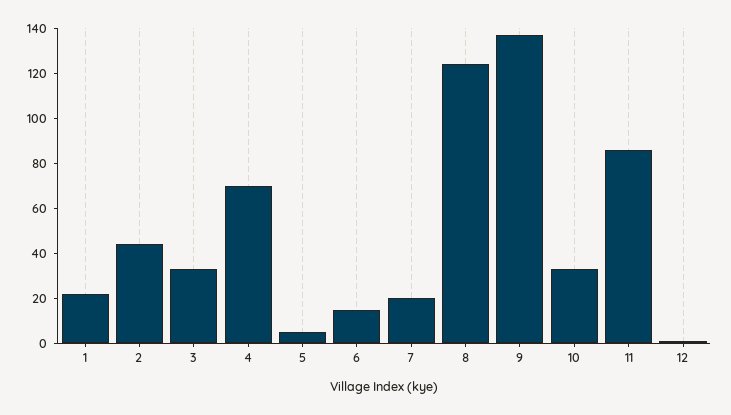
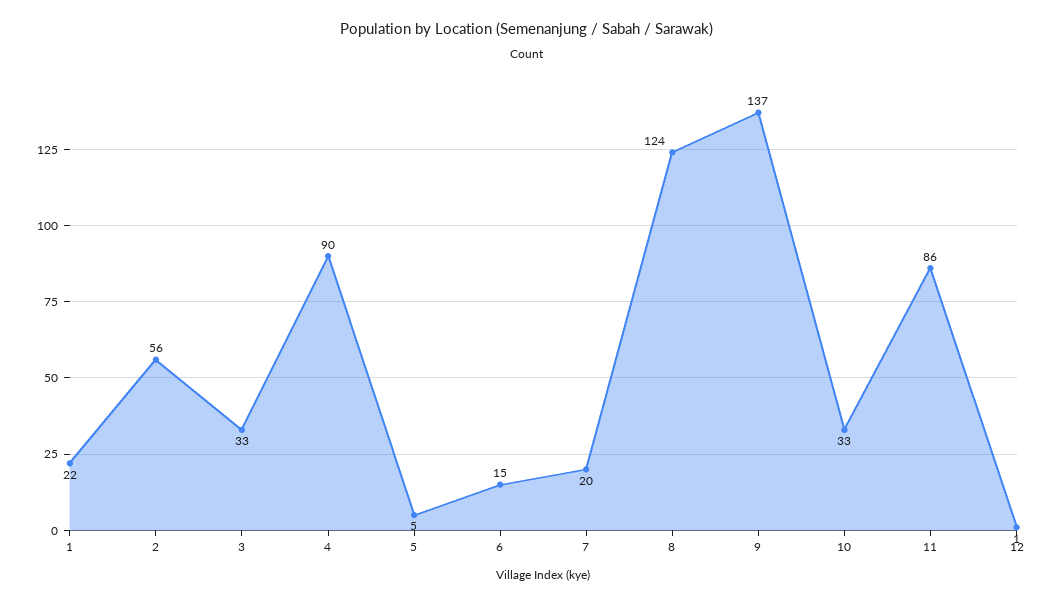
  {
    "1": 22,
-   "2": 45,
+   "2": 56,
    "3": 33,
-   "4": 70,
+   "4": 90,
    "5": 5,
    "6": 15,
    "7": 20,
    "8": 124,
    "9": 137,
    "10": 33,
    "11": 86,
    "12": 1
  }

